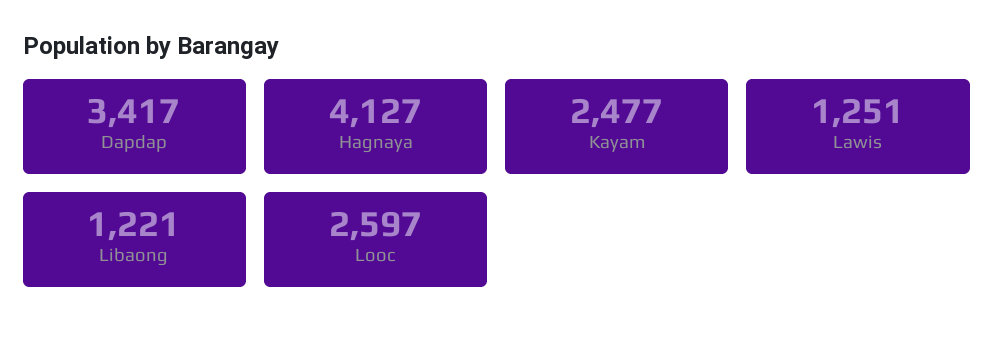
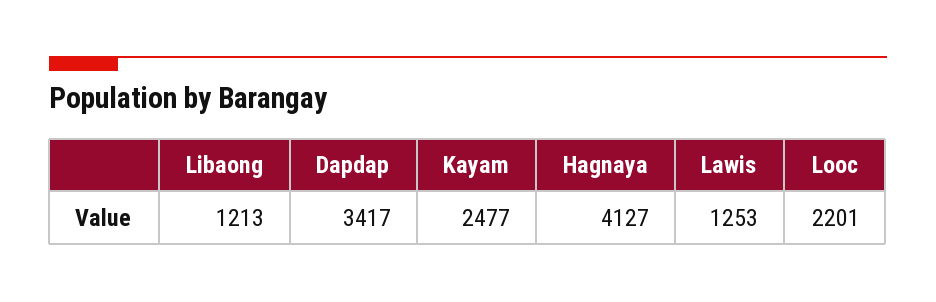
  {
    "Dapdap": 3417,
    "Hagnaya": 4127,
    "Kayam": 2477,
-   "Lawis": 1251,
+   "Lawis": 1253,
-   "Libaong": 1221,
+   "Libaong": 1213,
-   "Looc": 2597
+   "Looc": 2201
  }

